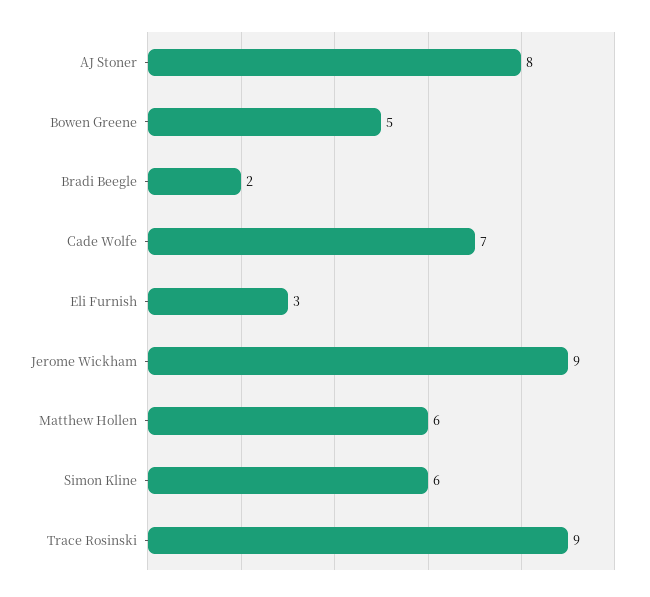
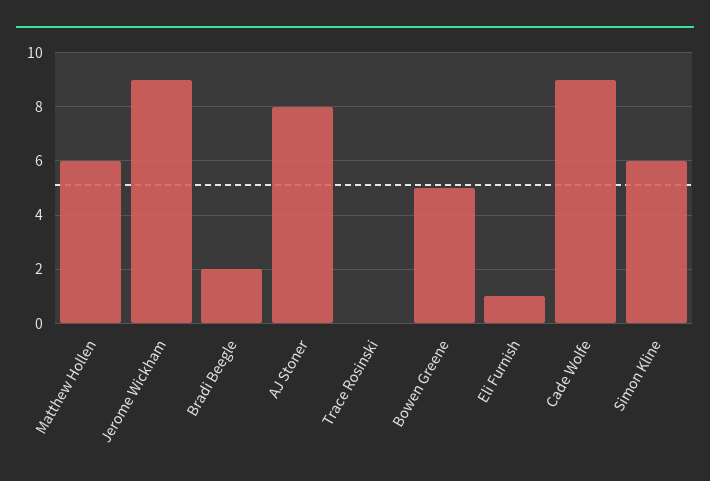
  {
    "AJ Stoner": 8,
    "Bowen Greene": 5,
    "Bradi Beegle": 2,
-   "Cade Wolfe": 7,
+   "Cade Wolfe": 9,
-   "Eli Furnish": 3,
+   "Eli Furnish": 1,
    "Jerome Wickham": 9,
    "Matthew Hollen": 6,
    "Simon Kline": 6,
-   "Trace Rosinski": 9
+   "Trace Rosinski": 0
  }

